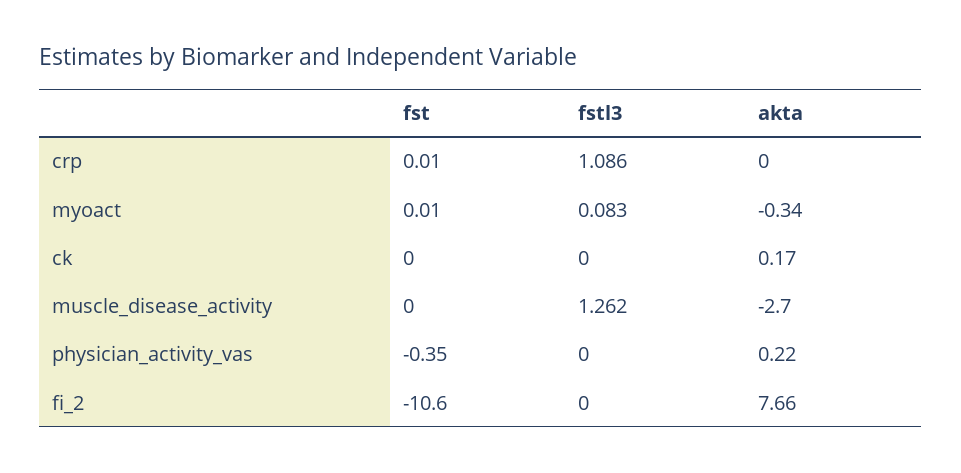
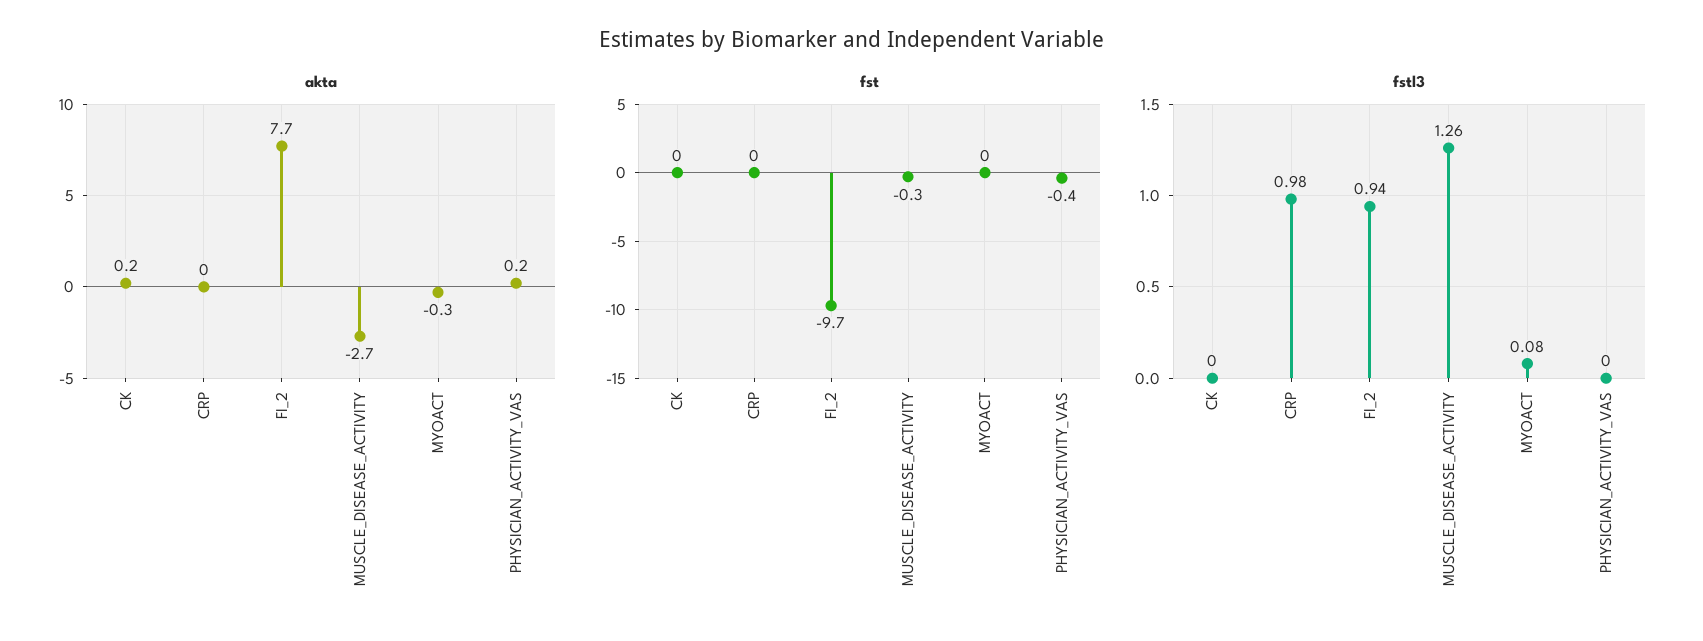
  {
    "fst": {
      "crp": 0.01,
      "myoact": 0.01,
      "ck": 0,
-     "muscle_disease_activity": 0,
+     "muscle_disease_activity": -0.3,
      "physician_activity_vas": -0.35,
-     "fi_2": -10.6
+     "fi_2": -9.7
    },
    "fstl3": {
-     "crp": 1.086,
+     "crp": 0.98,
      "myoact": 0.083,
      "ck": 0,
      "muscle_disease_activity": 1.262,
      "physician_activity_vas": 0,
-     "fi_2": 0
+     "fi_2": 0.94
    },
    "akta": {
      "crp": 0,
      "myoact": -0.34,
      "ck": 0.17,
      "muscle_disease_activity": -2.7,
      "physician_activity_vas": 0.22,
      "fi_2": 7.66
    }
  }

